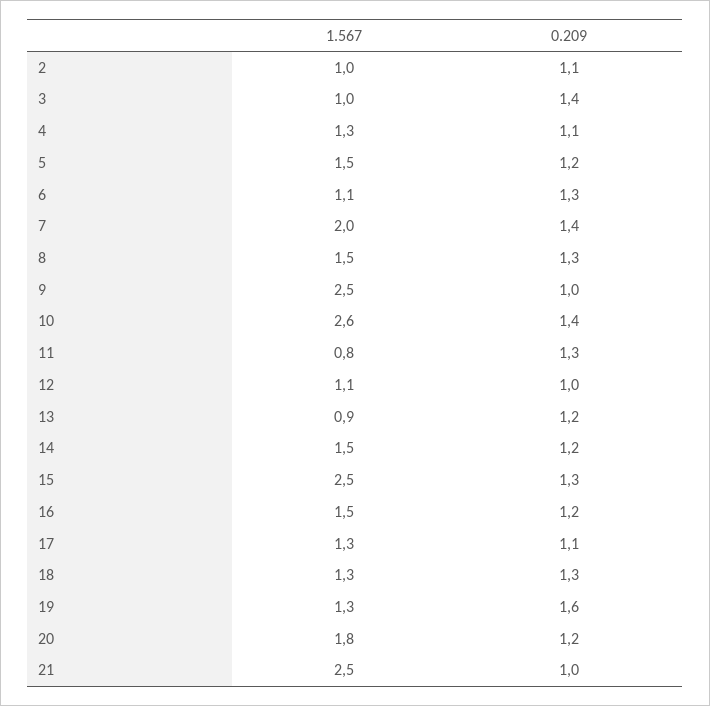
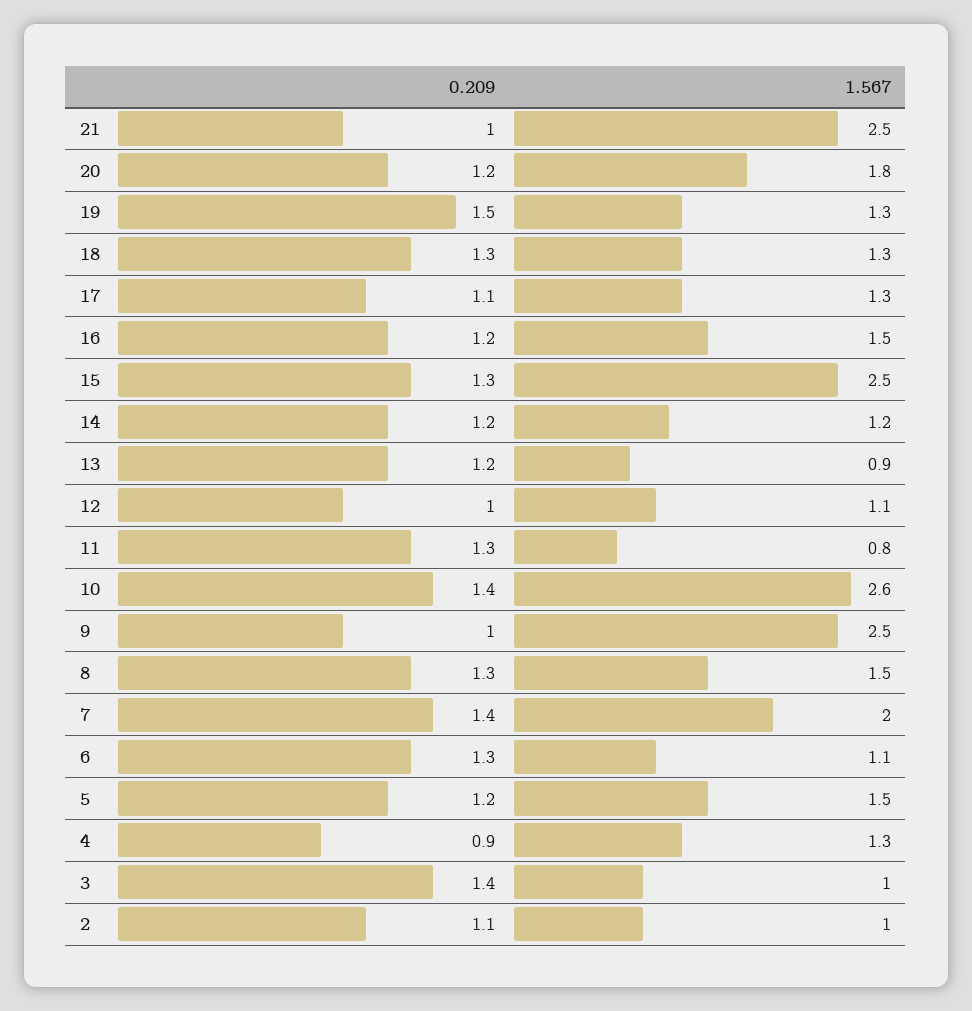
  {
    "1.567": {
      "2": 1,
      "3": 1,
      "4": 1.3,
      "5": 1.5,
      "6": 1.1,
      "7": 2,
      "8": 1.5,
      "9": 2.5,
      "10": 2.6,
      "11": 0.8,
      "12": 1.1,
      "13": 0.9,
-     "14": 1.5,
+     "14": 1.2,
      "15": 2.5,
      "16": 1.5,
      "17": 1.3,
      "18": 1.3,
      "19": 1.3,
      "20": 1.8,
      "21": 2.5
    },
    "0.209": {
      "2": 1.1,
      "3": 1.4,
-     "4": 1.1,
+     "4": 0.9,
      "5": 1.2,
      "6": 1.3,
      "7": 1.4,
      "8": 1.3,
      "9": 1,
      "10": 1.4,
      "11": 1.3,
      "12": 1,
      "13": 1.2,
      "14": 1.2,
      "15": 1.3,
      "16": 1.2,
      "17": 1.1,
      "18": 1.3,
-     "19": 1.6,
+     "19": 1.5,
      "20": 1.2,
      "21": 1
    }
  }

